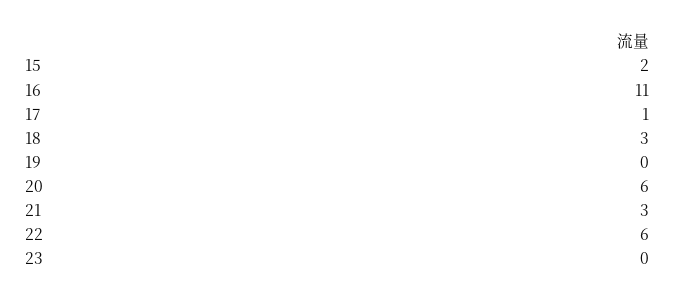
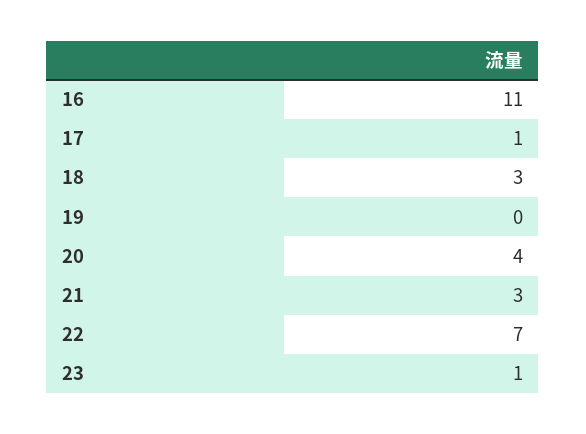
  {
-   "15": 2,
    "16": 11,
    "17": 1,
    "18": 3,
    "19": 0,
-   "20": 6,
+   "20": 4,
    "21": 3,
-   "22": 6,
+   "22": 7,
-   "23": 0
+   "23": 1
  }

